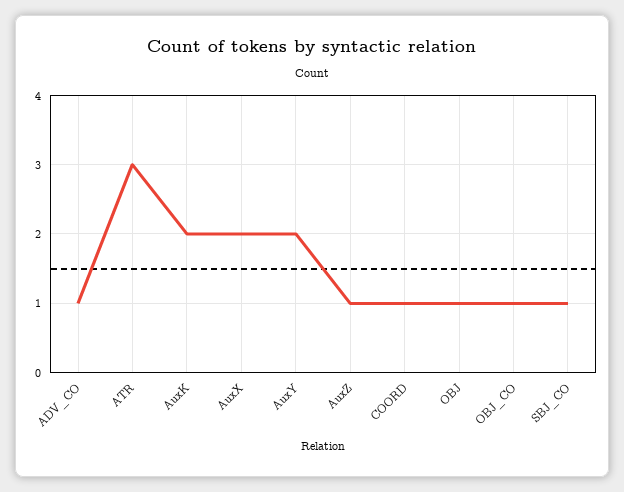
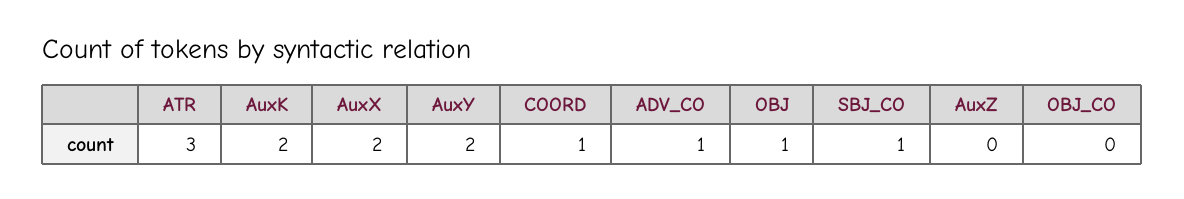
  {
    "ADV_CO": 1,
    "ATR": 3,
    "AuxK": 2,
    "AuxX": 2,
    "AuxY": 2,
-   "AuxZ": 1,
+   "AuxZ": 0,
    "COORD": 1,
    "OBJ": 1,
-   "OBJ_CO": 1,
+   "OBJ_CO": 0,
    "SBJ_CO": 1
  }

